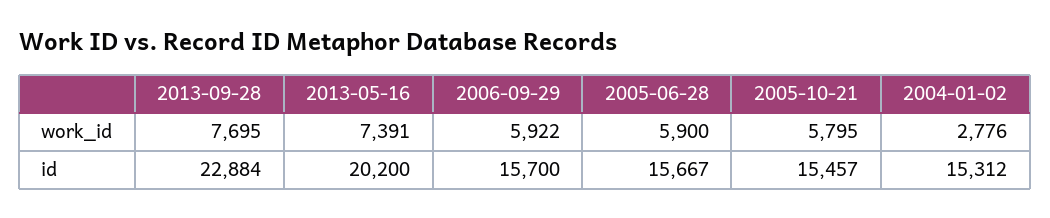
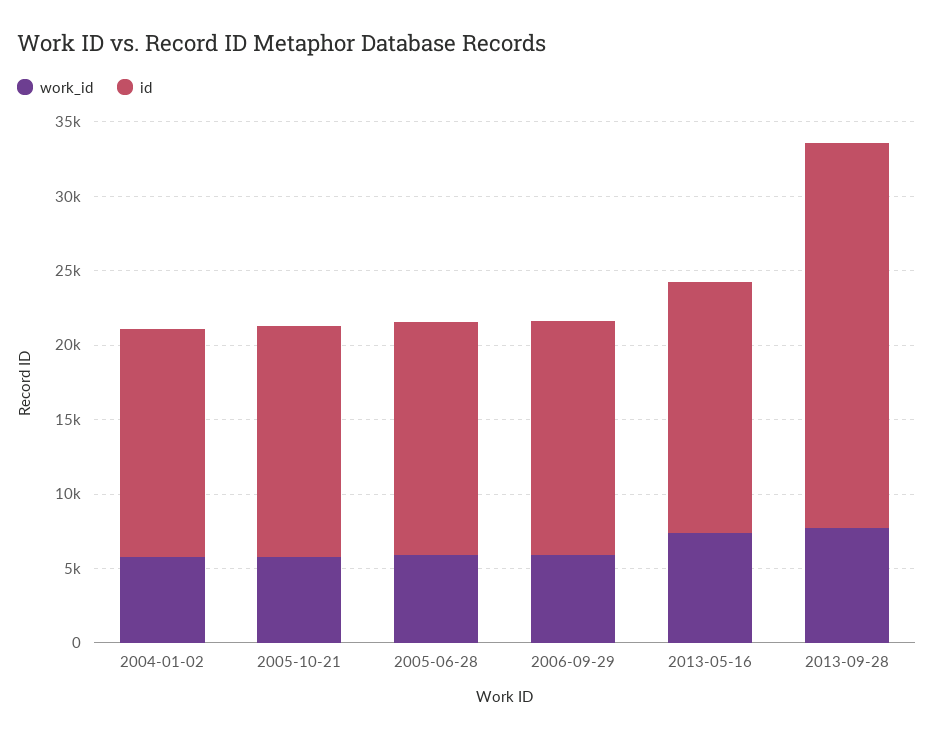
  {
    "work_id": {
      "2013-09-28": 7695,
      "2013-05-16": 7391,
      "2006-09-29": 5922,
      "2005-06-28": 5900,
      "2005-10-21": 5795,
-     "2004-01-02": 2776
+     "2004-01-02": 6000
    },
    "id": {
-     "2013-09-28": 22884,
+     "2013-09-28": 26000,
-     "2013-05-16": 20200,
+     "2013-05-16": 17000,
      "2006-09-29": 15700,
      "2005-06-28": 15667,
      "2005-10-21": 15457,
      "2004-01-02": 15312
    }
  }

